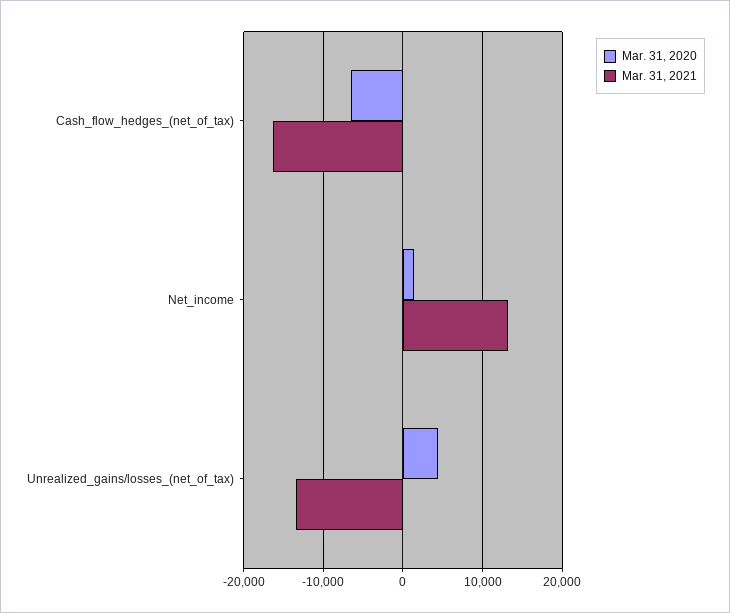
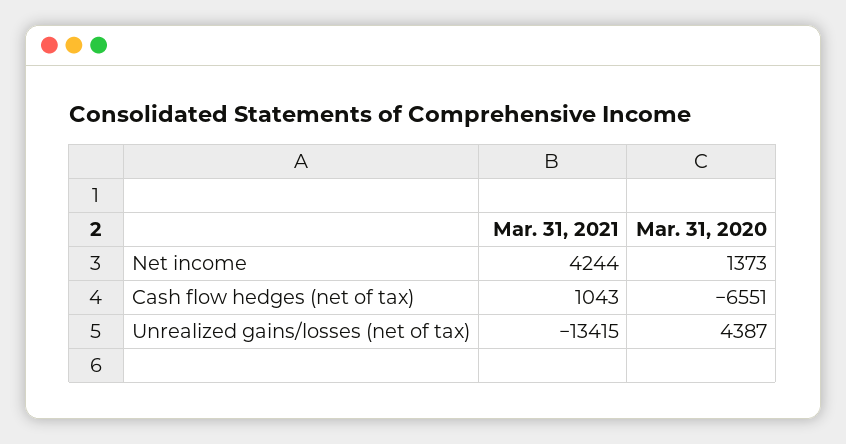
  {
    "Mar. 31, 2020": {
      "Cash_flow_hedges_(net_of_tax)": -6551,
      "Net_income": 1373,
      "Unrealized_gains/losses_(net_of_tax)": 4387
    },
    "Mar. 31, 2021": {
-     "Cash_flow_hedges_(net_of_tax)": -16000,
+     "Cash_flow_hedges_(net_of_tax)": 1043,
-     "Net_income": 13000,
+     "Net_income": 4244,
      "Unrealized_gains/losses_(net_of_tax)": -13415
    }
  }

